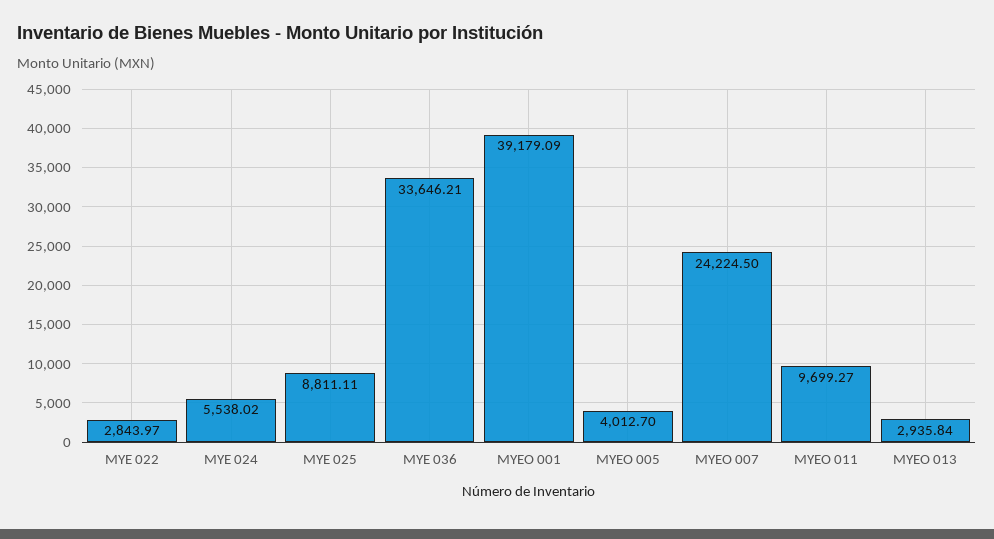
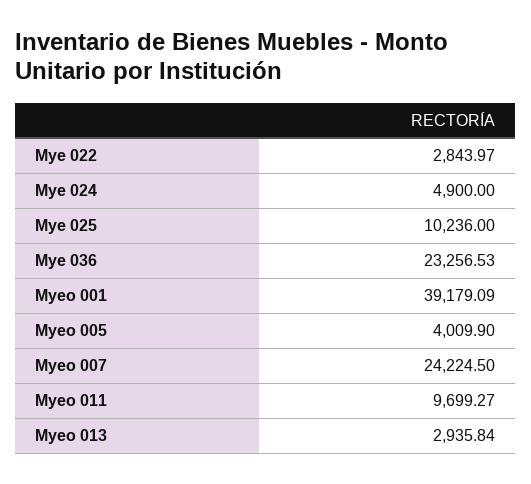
  {
    "MYE 022": 2843.97,
-   "MYE 024": 5538.02,
+   "MYE 024": 4900,
-   "MYE 025": 8811.11,
+   "MYE 025": 10236,
-   "MYE 036": 33646.21,
+   "MYE 036": 23256.53,
    "MYEO 001": 39179.09,
-   "MYEO 005": 4012.7,
+   "MYEO 005": 4009.9,
    "MYEO 007": 24224.5,
    "MYEO 011": 9699.27,
    "MYEO 013": 2935.84
  }

